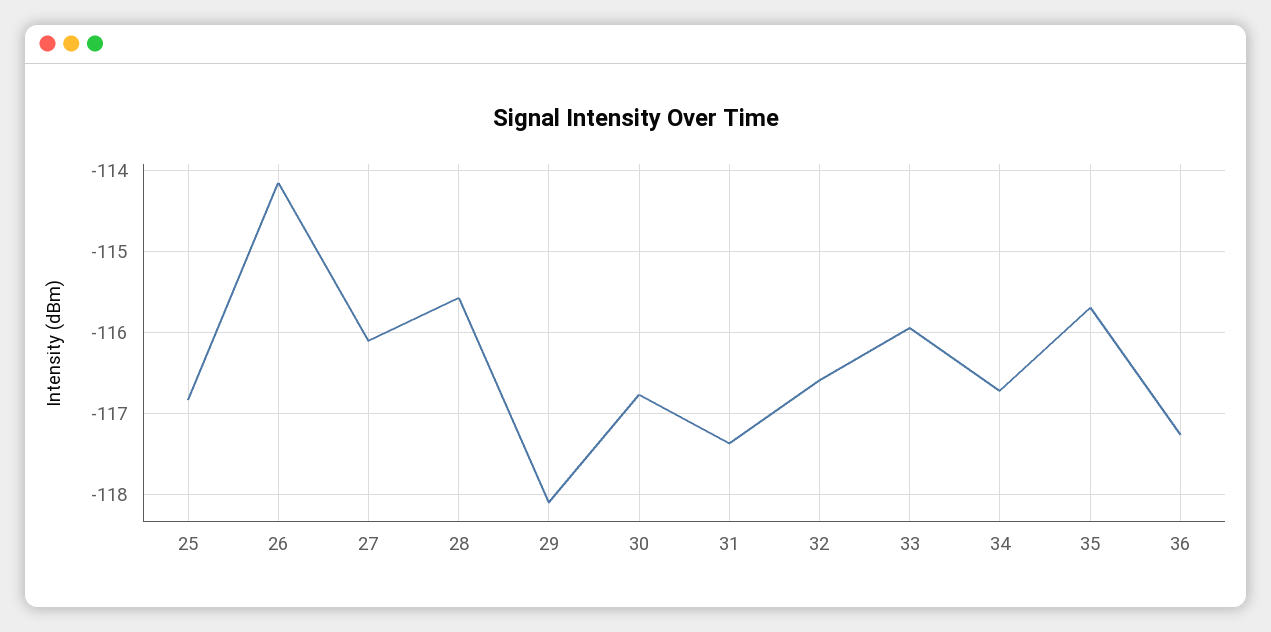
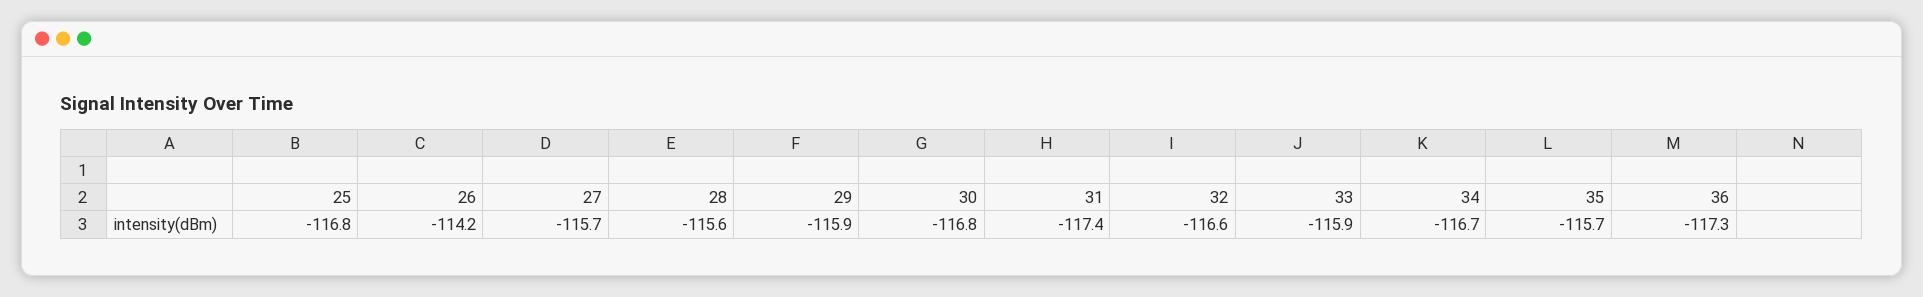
  {
    "25": -116.8,
    "26": -114.2,
-   "27": -116.1,
+   "27": -115.7,
    "28": -115.6,
-   "29": -118.1,
+   "29": -115.9,
    "30": -116.8,
    "31": -117.4,
    "32": -116.6,
    "33": -115.9,
    "34": -116.7,
    "35": -115.7,
    "36": -117.3
  }

